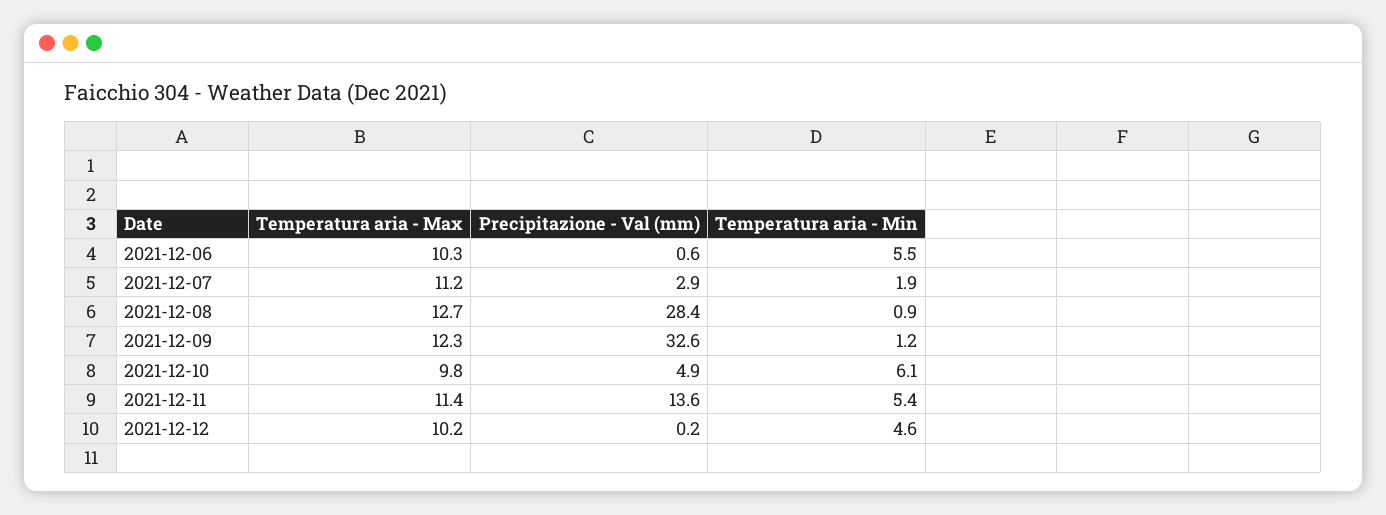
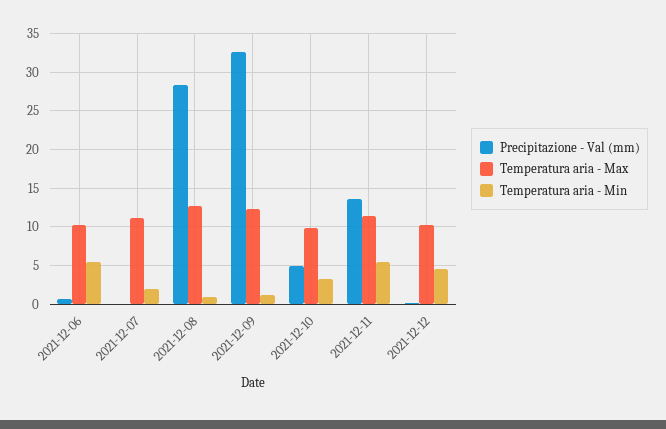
  {
    "Temperatura aria - Max": {
      "2021-12-06": 10.3,
      "2021-12-07": 11.2,
      "2021-12-08": 12.7,
      "2021-12-09": 12.3,
      "2021-12-10": 9.8,
      "2021-12-11": 11.4,
      "2021-12-12": 10.2
    },
    "Precipitazione - Val (mm)": {
      "2021-12-06": 0.6,
-     "2021-12-07": 2.9,
+     "2021-12-07": 0,
      "2021-12-08": 28.4,
      "2021-12-09": 32.6,
      "2021-12-10": 4.9,
      "2021-12-11": 13.6,
      "2021-12-12": 0.2
    },
    "Temperatura aria - Min": {
      "2021-12-06": 5.5,
      "2021-12-07": 1.9,
      "2021-12-08": 0.9,
      "2021-12-09": 1.2,
-     "2021-12-10": 6.1,
+     "2021-12-10": 3,
      "2021-12-11": 5.4,
      "2021-12-12": 4.6
    }
  }

